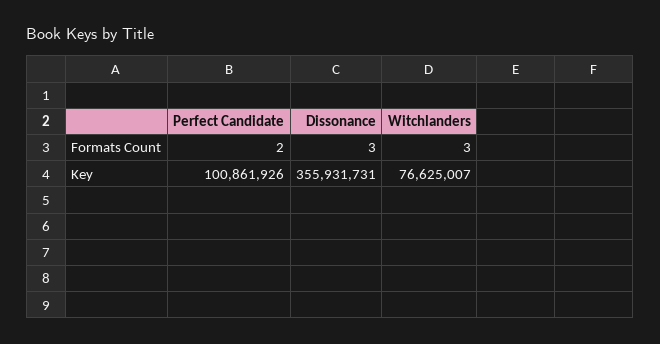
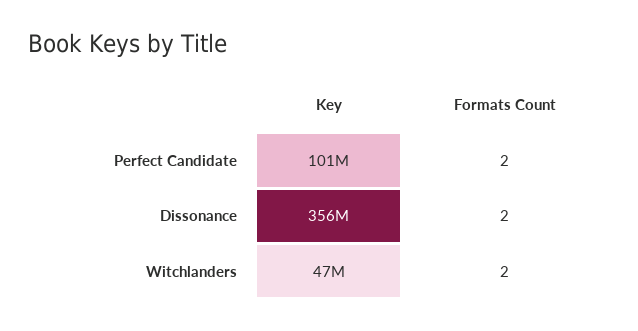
  {
    "Perfect Candidate": {
      "Formats Count": 2,
      "Key": 100861926
    },
    "Dissonance": {
-     "Formats Count": 3,
+     "Formats Count": 2,
      "Key": 355931731
    },
    "Witchlanders": {
-     "Formats Count": 3,
+     "Formats Count": 2,
-     "Key": 76625007
+     "Key": 47000000
    }
  }

